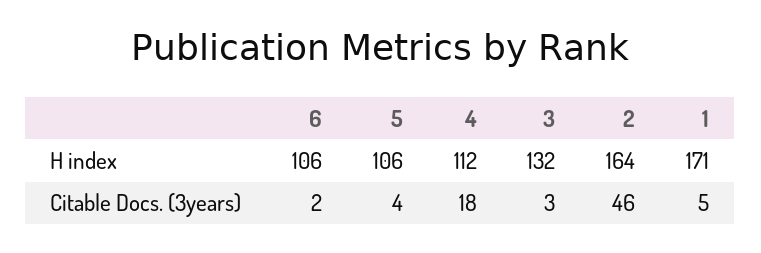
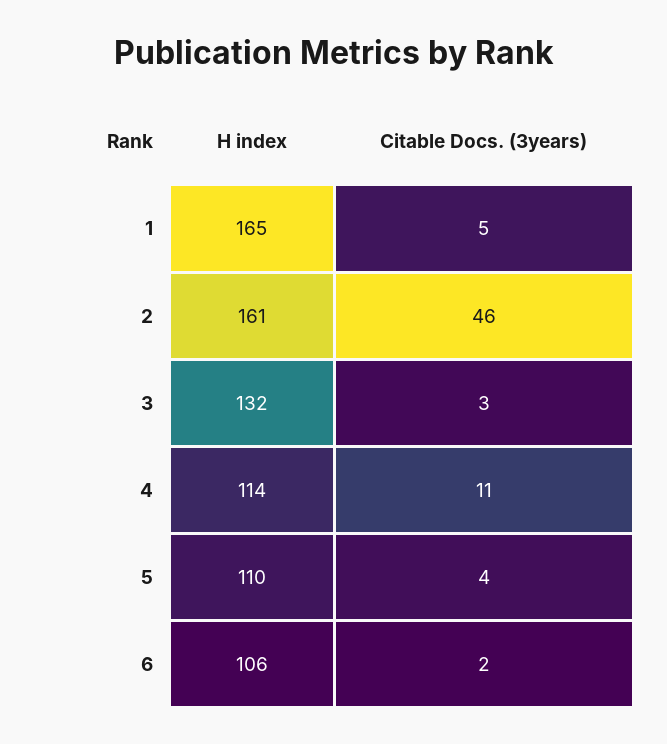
  {
    "6": {
      "H index": 106,
      "Citable Docs. (3years)": 2
    },
    "5": {
-     "H index": 106,
+     "H index": 110,
      "Citable Docs. (3years)": 4
    },
    "4": {
-     "H index": 112,
+     "H index": 114,
-     "Citable Docs. (3years)": 18
+     "Citable Docs. (3years)": 11
    },
    "3": {
      "H index": 132,
      "Citable Docs. (3years)": 3
    },
    "2": {
-     "H index": 164,
+     "H index": 161,
      "Citable Docs. (3years)": 46
    },
    "1": {
-     "H index": 171,
+     "H index": 165,
      "Citable Docs. (3years)": 5
    }
  }

